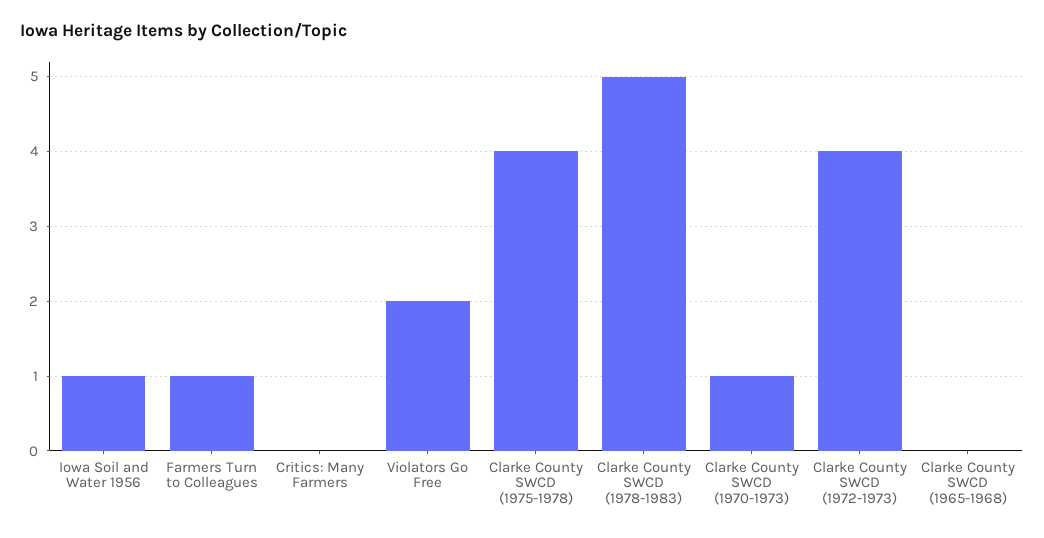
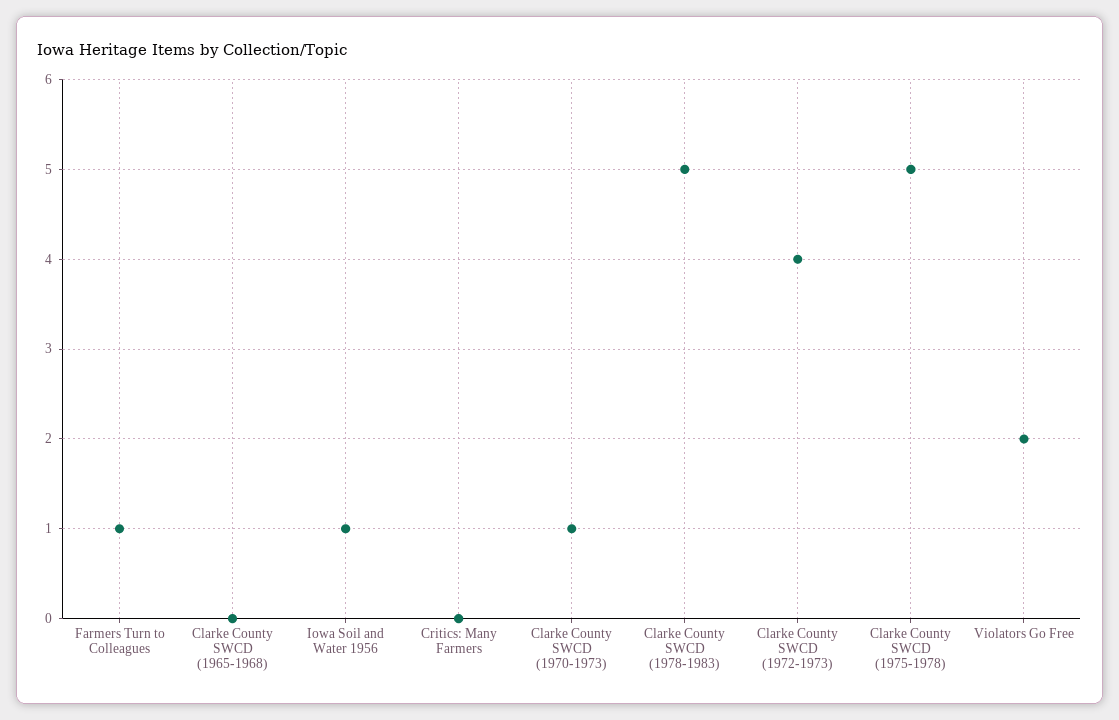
  {
    "Iowa Soil and Water 1956": 1,
    "Farmers Turn to Colleagues": 1,
    "Critics: Many Farmers": 0,
    "Violators Go Free": 2,
-   "Clarke County SWCD (1975-1978)": 4,
+   "Clarke County SWCD (1975-1978)": 5,
    "Clarke County SWCD (1978-1983)": 5,
    "Clarke County SWCD (1970-1973)": 1,
    "Clarke County SWCD (1972-1973)": 4,
    "Clarke County SWCD (1965-1968)": 0
  }

